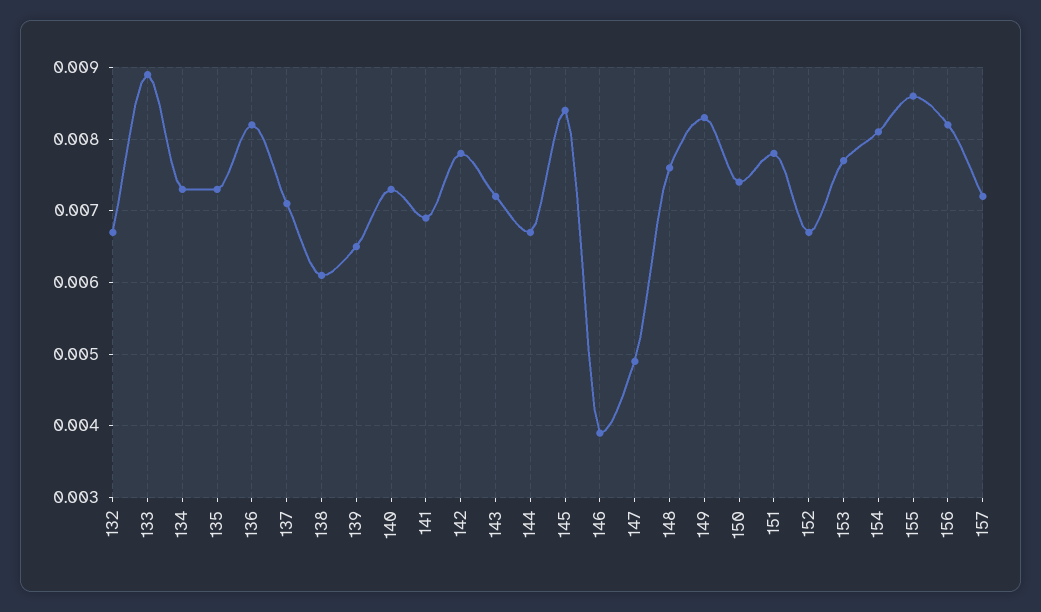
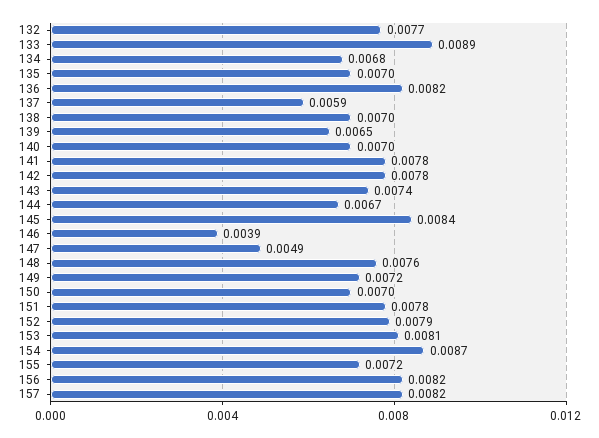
  {
-   "132": 0.0067,
+   "132": 0.0077,
    "133": 0.0089,
-   "134": 0.0073,
+   "134": 0.0068,
-   "135": 0.0073,
+   "135": 0.007,
    "136": 0.0082,
-   "137": 0.0071,
+   "137": 0.0059,
-   "138": 0.0061,
+   "138": 0.007,
    "139": 0.0065,
-   "140": 0.0073,
+   "140": 0.007,
-   "141": 0.0069,
+   "141": 0.0078,
    "142": 0.0078,
-   "143": 0.0072,
+   "143": 0.0074,
    "144": 0.0067,
    "145": 0.0084,
    "146": 0.0039,
    "147": 0.0049,
    "148": 0.0076,
-   "149": 0.0083,
+   "149": 0.0072,
-   "150": 0.0074,
+   "150": 0.007,
    "151": 0.0078,
-   "152": 0.0067,
+   "152": 0.0079,
-   "153": 0.0077,
+   "153": 0.0081,
-   "154": 0.0081,
+   "154": 0.0087,
-   "155": 0.0086,
+   "155": 0.0072,
    "156": 0.0082,
-   "157": 0.0072
+   "157": 0.0082
  }

